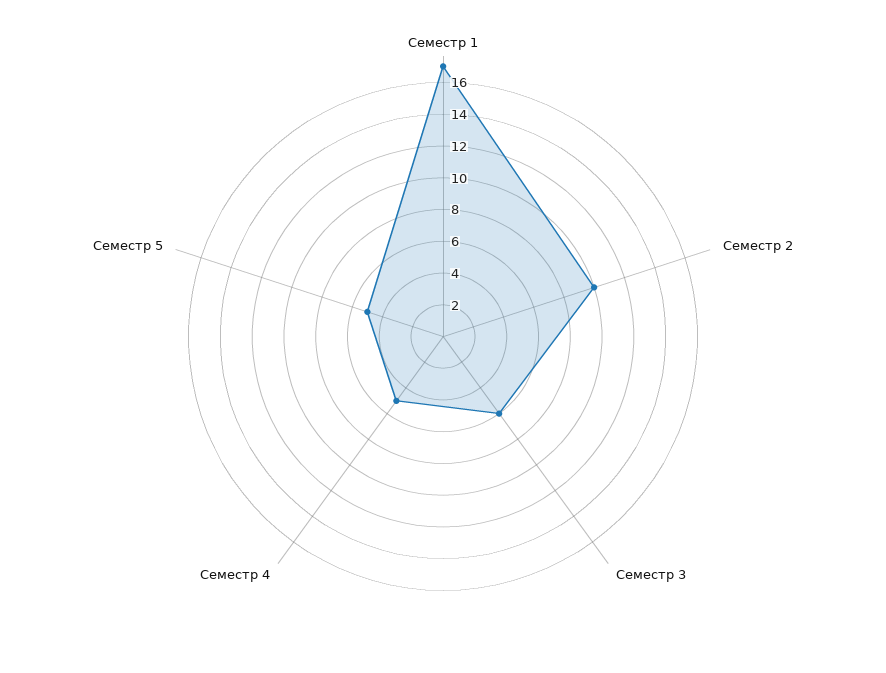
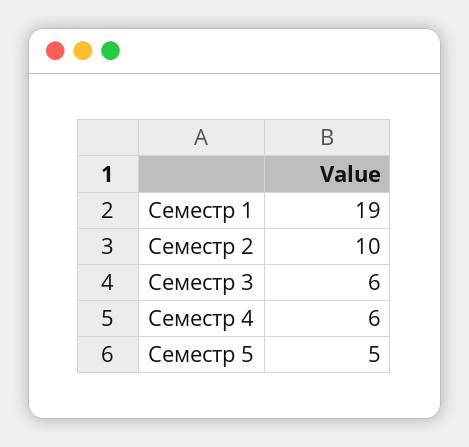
  {
-   "Семестр 1": 17,
+   "Семестр 1": 19,
    "Семестр 2": 10,
    "Семестр 3": 6,
-   "Семестр 4": 5,
+   "Семестр 4": 6,
    "Семестр 5": 5
  }

